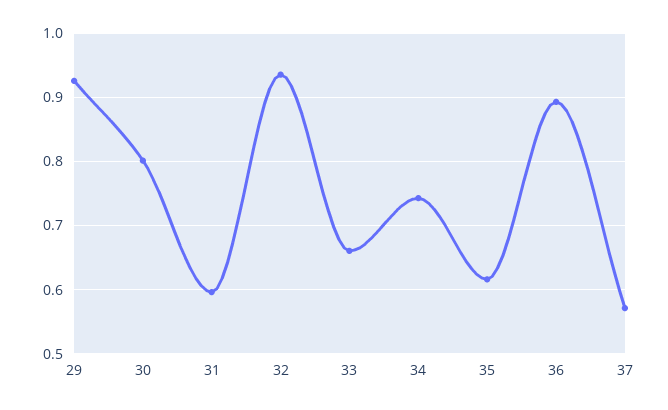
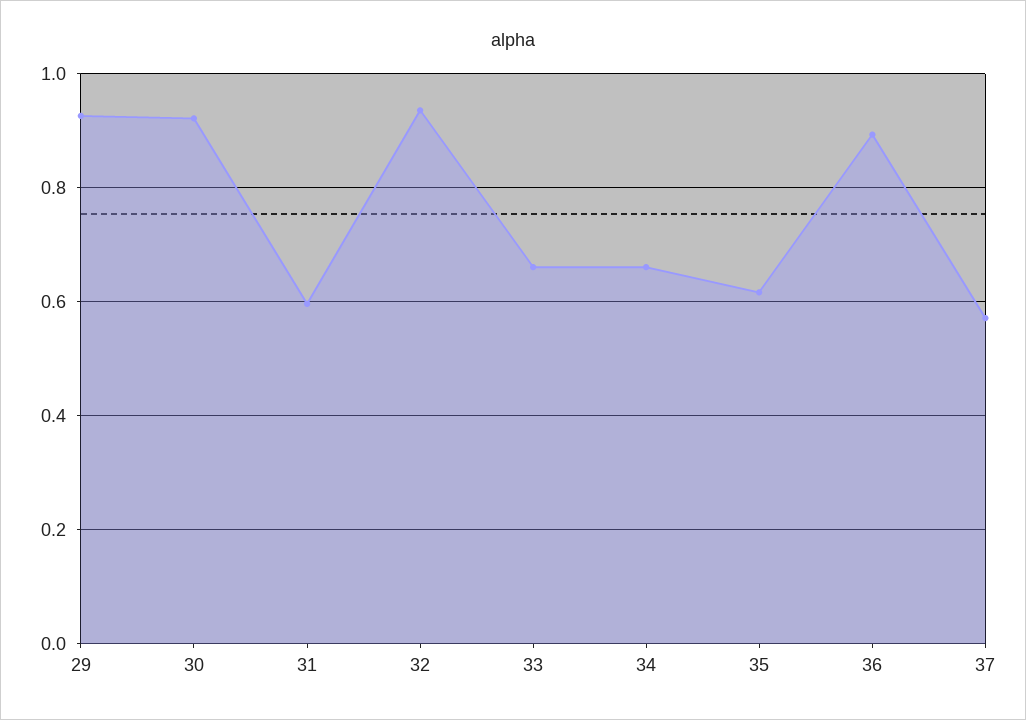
  {
    "29": 0.93,
-   "30": 0.8,
+   "30": 0.92,
    "31": 0.6,
    "32": 0.94,
    "33": 0.66,
-   "34": 0.74,
+   "34": 0.66,
    "35": 0.62,
    "36": 0.89,
    "37": 0.57
  }

